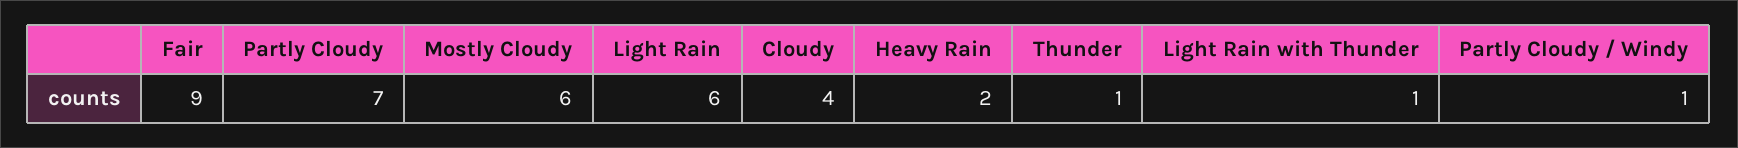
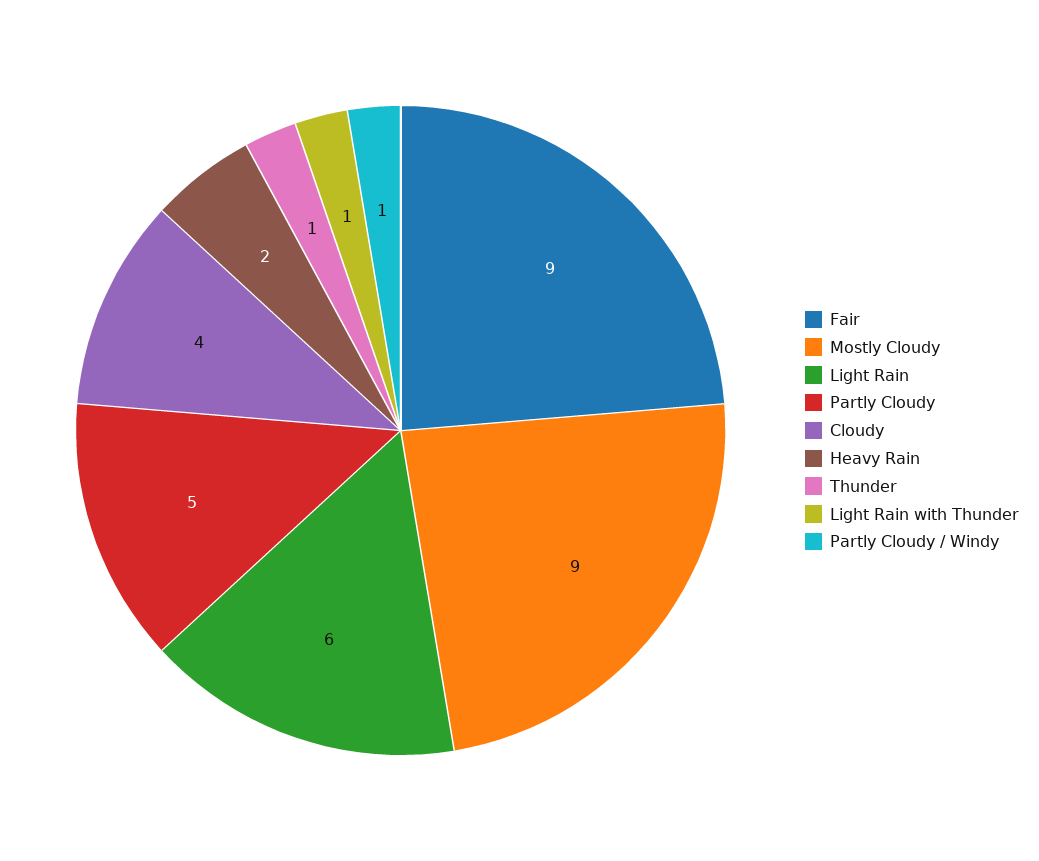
  {
    "Fair": 9,
-   "Partly Cloudy": 7,
+   "Partly Cloudy": 5,
-   "Mostly Cloudy": 6,
+   "Mostly Cloudy": 9,
    "Light Rain": 6,
    "Cloudy": 4,
    "Heavy Rain": 2,
    "Thunder": 1,
    "Light Rain with Thunder": 1,
    "Partly Cloudy / Windy": 1
  }

